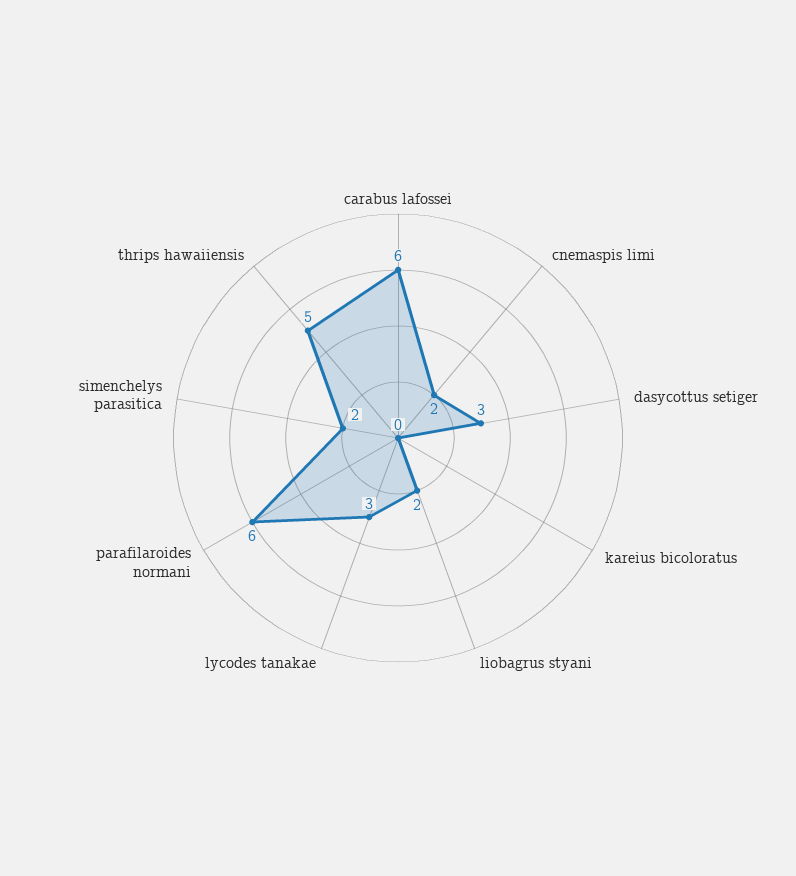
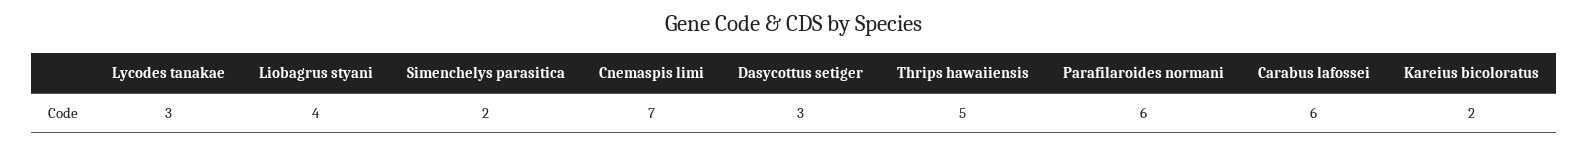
  {
    "carabus lafossei": 6,
-   "cnemaspis limi": 2,
+   "cnemaspis limi": 7,
    "dasycottus setiger": 3,
-   "kareius bicoloratus": 0,
+   "kareius bicoloratus": 2,
-   "liobagrus styani": 2,
+   "liobagrus styani": 4,
    "lycodes tanakae": 3,
    "parafilaroides normani": 6,
    "simenchelys parasitica": 2,
    "thrips hawaiiensis": 5
  }

